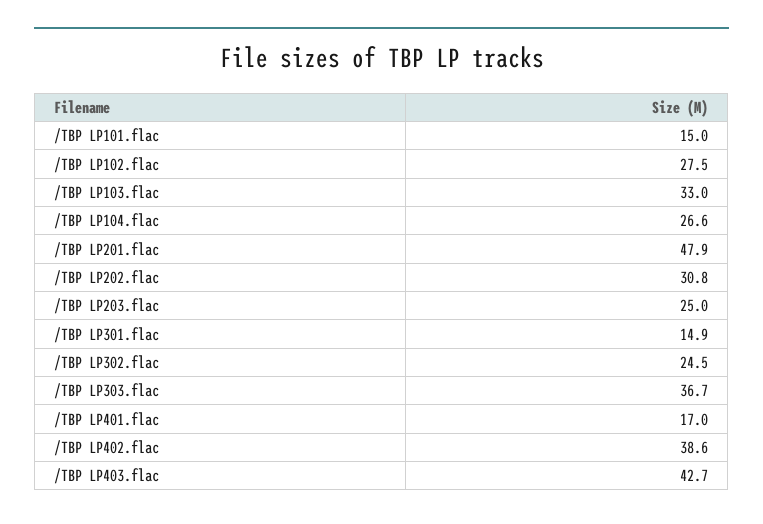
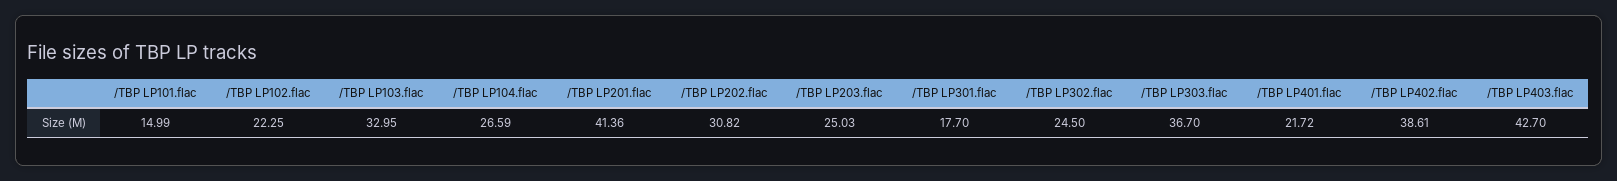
  {
    "/TBP LP101.flac": 14.99,
-   "/TBP LP102.flac": 27.5,
+   "/TBP LP102.flac": 22.25,
    "/TBP LP103.flac": 32.95,
    "/TBP LP104.flac": 26.59,
-   "/TBP LP201.flac": 47.9,
+   "/TBP LP201.flac": 41.36,
    "/TBP LP202.flac": 30.82,
    "/TBP LP203.flac": 25.03,
-   "/TBP LP301.flac": 14.9,
+   "/TBP LP301.flac": 17.7,
    "/TBP LP302.flac": 24.5,
    "/TBP LP303.flac": 36.7,
-   "/TBP LP401.flac": 17,
+   "/TBP LP401.flac": 21.72,
    "/TBP LP402.flac": 38.61,
    "/TBP LP403.flac": 42.7
  }

